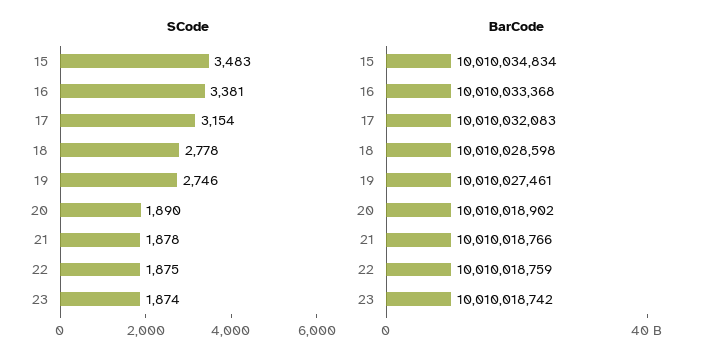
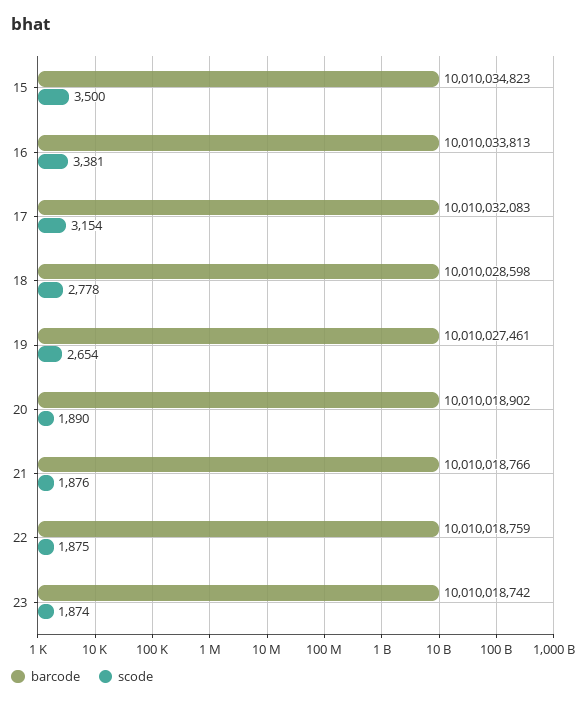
  {
    "SCode": {
-     "15": 3483,
+     "15": 3500,
      "16": 3381,
      "17": 3154,
      "18": 2778,
-     "19": 2746,
+     "19": 2654,
      "20": 1890,
-     "21": 1878,
+     "21": 1876,
      "22": 1875,
      "23": 1874
    },
    "BarCode": {
-     "15": 10010034834,
+     "15": 10010034823,
-     "16": 10010033368,
+     "16": 10010033813,
      "17": 10010032083,
      "18": 10010028598,
      "19": 10010027461,
      "20": 10010018902,
      "21": 10010018766,
      "22": 10010018759,
      "23": 10010018742
    }
  }

